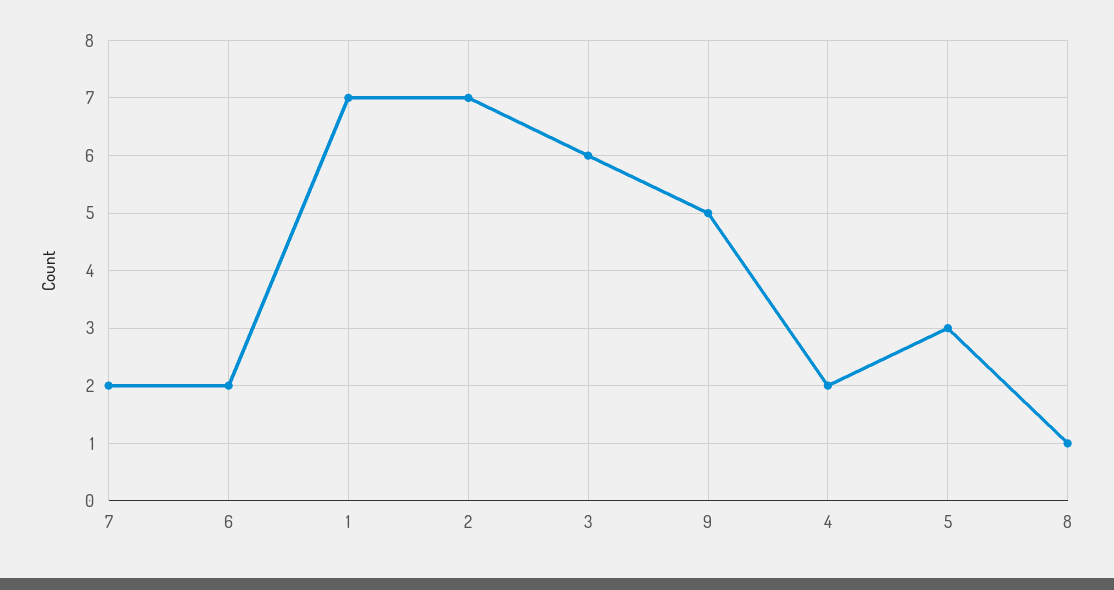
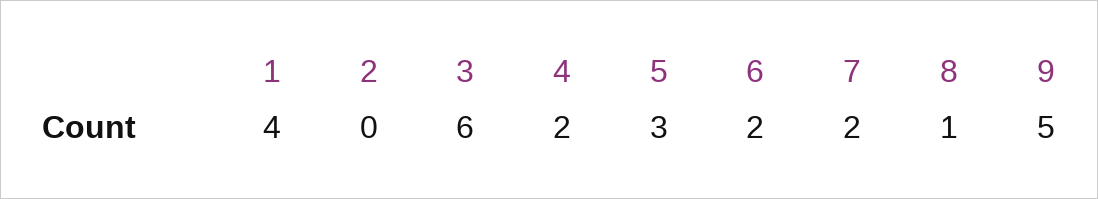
  {
    "7": 2,
    "6": 2,
-   "1": 7,
+   "1": 4,
-   "2": 7,
+   "2": 0,
    "3": 6,
    "9": 5,
    "4": 2,
    "5": 3,
    "8": 1
  }

